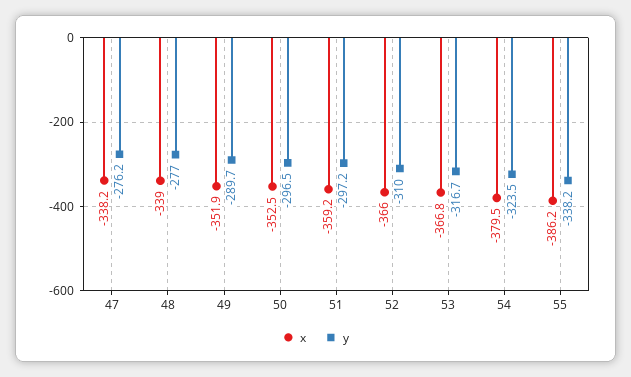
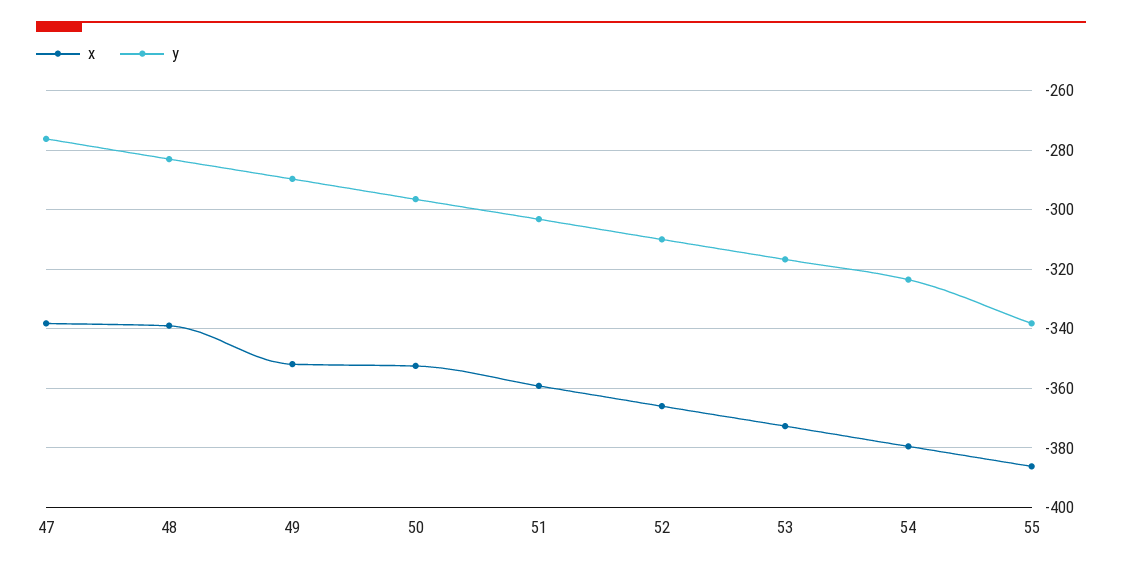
  {
    "x": {
      "47": -338.2,
      "48": -339,
      "49": -351.9,
      "50": -352.5,
      "51": -359.2,
      "52": -366,
-     "53": -366.8,
+     "53": -372.5,
      "54": -379.5,
      "55": -386.2
    },
    "y": {
      "47": -276.2,
-     "48": -277,
+     "48": -282.5,
      "49": -289.7,
      "50": -296.5,
-     "51": -297.2,
+     "51": -302.5,
      "52": -310,
      "53": -316.7,
      "54": -323.5,
      "55": -338.2
    }
  }

